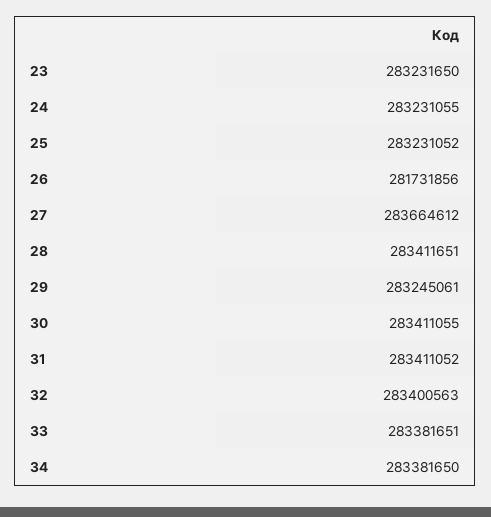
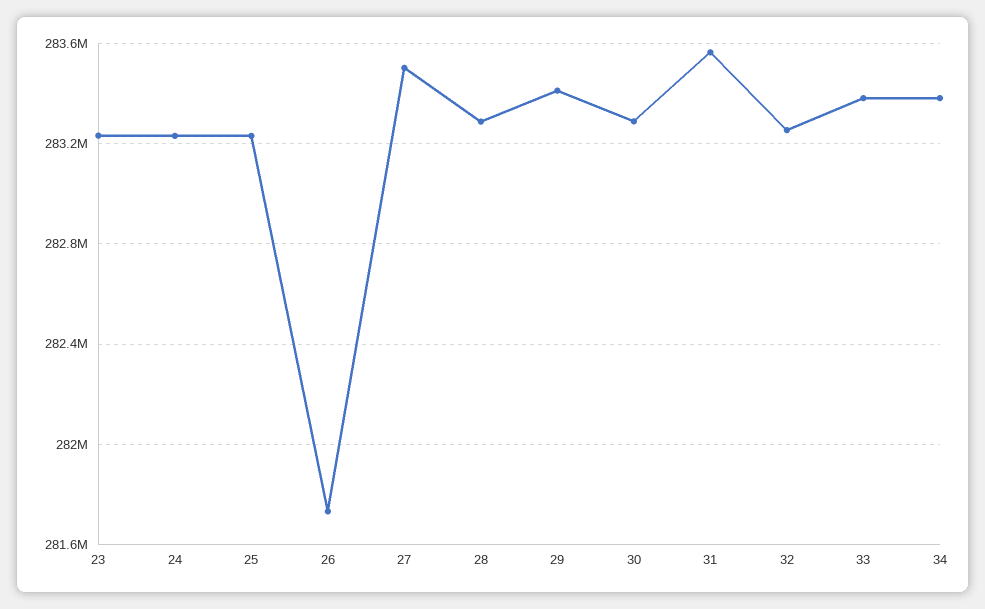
  {
    "23": 283231650,
    "24": 283231055,
    "25": 283231052,
    "26": 281731856,
-   "27": 283664612,
+   "27": 283500000,
-   "28": 283411651,
+   "28": 283300000,
-   "29": 283245061,
+   "29": 283400000,
-   "30": 283411055,
+   "30": 283300000,
-   "31": 283411052,
+   "31": 283550000,
-   "32": 283400563,
+   "32": 283250000,
    "33": 283381651,
    "34": 283381650
  }

